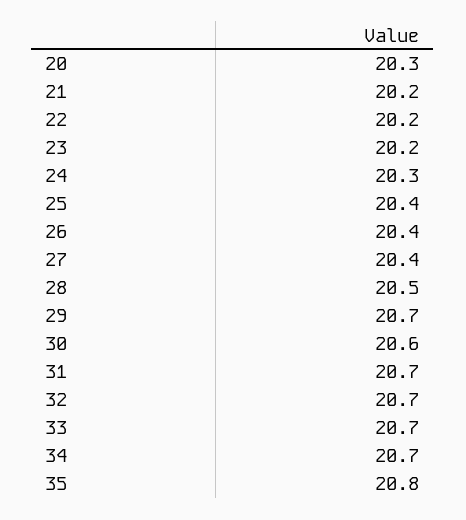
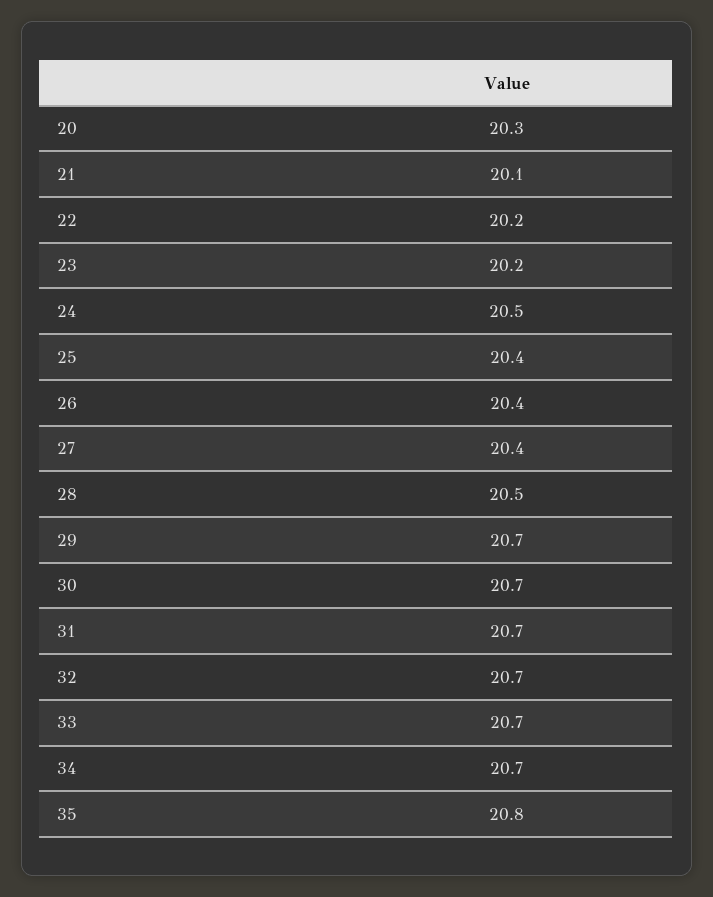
  {
    "20": 20.3,
-   "21": 20.2,
+   "21": 20.1,
    "22": 20.2,
    "23": 20.2,
-   "24": 20.3,
+   "24": 20.5,
    "25": 20.4,
    "26": 20.4,
    "27": 20.4,
    "28": 20.5,
    "29": 20.7,
-   "30": 20.6,
+   "30": 20.7,
    "31": 20.7,
    "32": 20.7,
    "33": 20.7,
    "34": 20.7,
    "35": 20.8
  }

